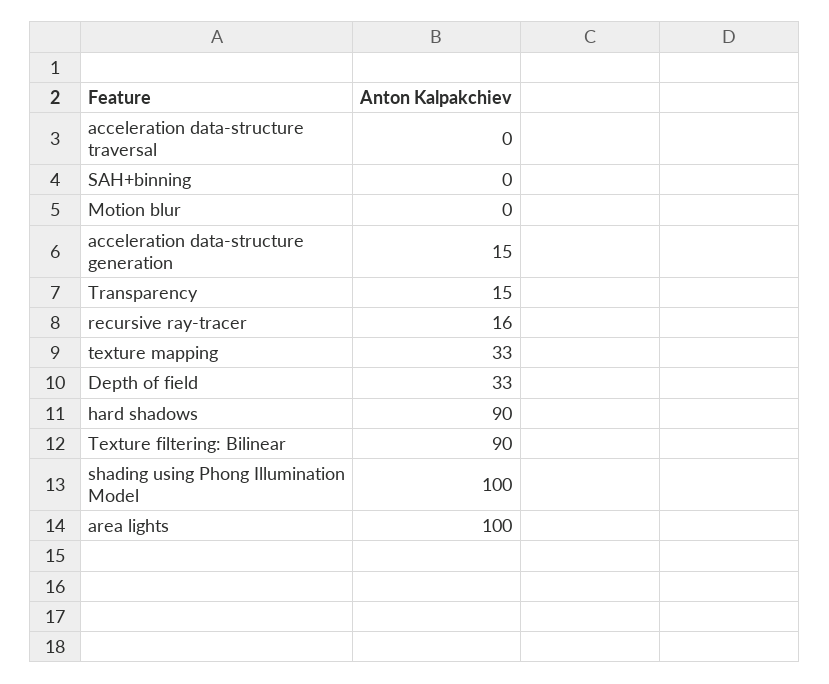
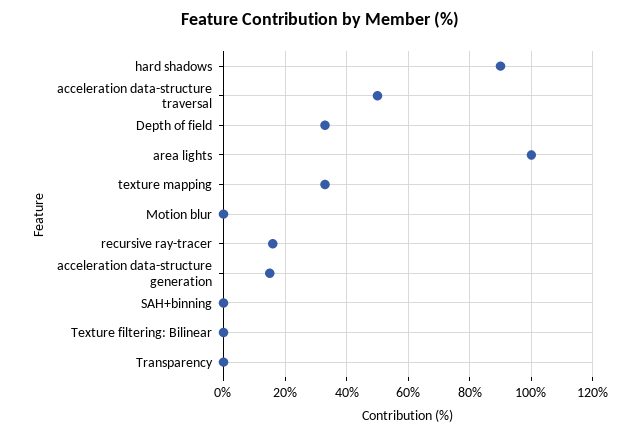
  {
-   "acceleration data-structure traversal": 0,
+   "acceleration data-structure traversal": 50,
    "SAH+binning": 0,
    "Motion blur": 0,
    "acceleration data-structure generation": 15,
-   "Transparency": 15,
+   "Transparency": 0,
    "recursive ray-tracer": 16,
    "texture mapping": 33,
    "Depth of field": 33,
    "hard shadows": 90,
-   "Texture filtering: Bilinear": 90,
+   "Texture filtering: Bilinear": 0,
-   "shading using Phong Illumination Model": 100,
    "area lights": 100
  }

